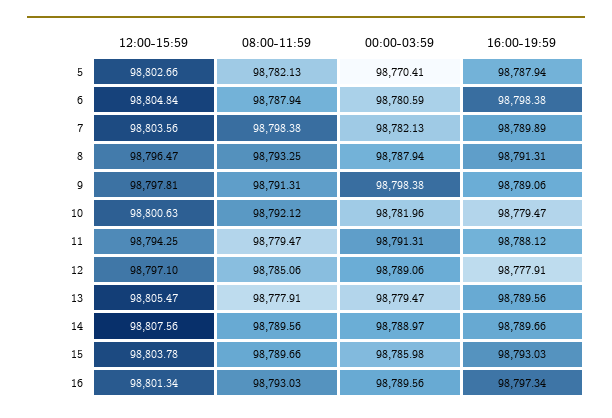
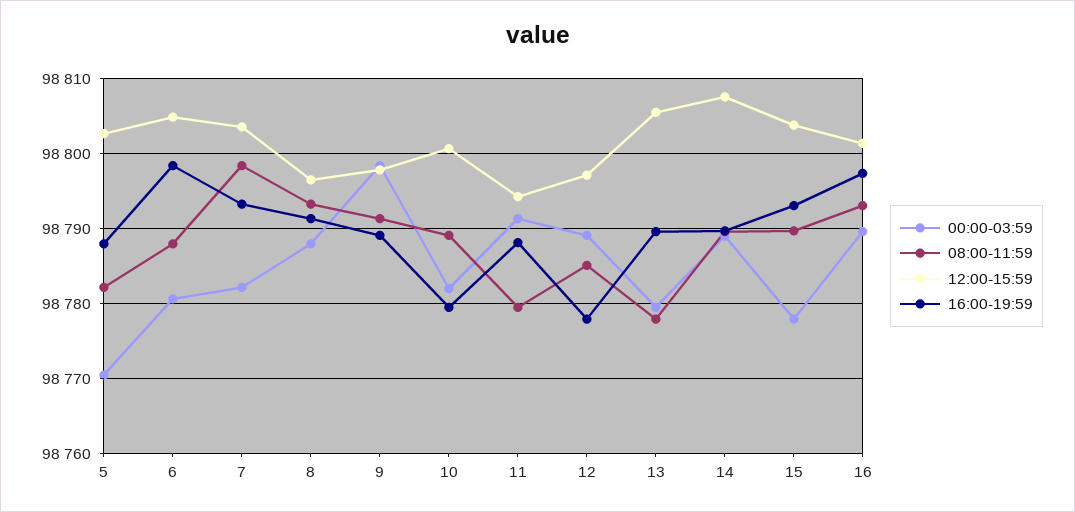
  {
    "12:00-15:59": {
      "5": 98802.66,
      "6": 98804.84,
      "7": 98803.56,
      "8": 98796.47,
      "9": 98797.81,
      "10": 98800.63,
      "11": 98794.25,
      "12": 98797.1,
      "13": 98805.47,
      "14": 98807.56,
      "15": 98803.78,
      "16": 98801.34
    },
    "08:00-11:59": {
      "5": 98782.13,
      "6": 98787.94,
      "7": 98798.38,
      "8": 98793.25,
      "9": 98791.31,
-     "10": 98792.12,
+     "10": 98789,
      "11": 98779.47,
      "12": 98785.06,
      "13": 98777.91,
      "14": 98789.56,
      "15": 98789.66,
      "16": 98793.03
    },
    "00:00-03:59": {
      "5": 98770.41,
      "6": 98780.59,
      "7": 98782.13,
      "8": 98787.94,
      "9": 98798.38,
      "10": 98781.96,
      "11": 98791.31,
      "12": 98789.06,
      "13": 98779.47,
      "14": 98788.97,
-     "15": 98785.98,
+     "15": 98778,
      "16": 98789.56
    },
    "16:00-19:59": {
      "5": 98787.94,
      "6": 98798.38,
-     "7": 98789.89,
+     "7": 98793,
      "8": 98791.31,
      "9": 98789.06,
      "10": 98779.47,
      "11": 98788.12,
      "12": 98777.91,
      "13": 98789.56,
      "14": 98789.66,
      "15": 98793.03,
      "16": 98797.34
    }
  }

